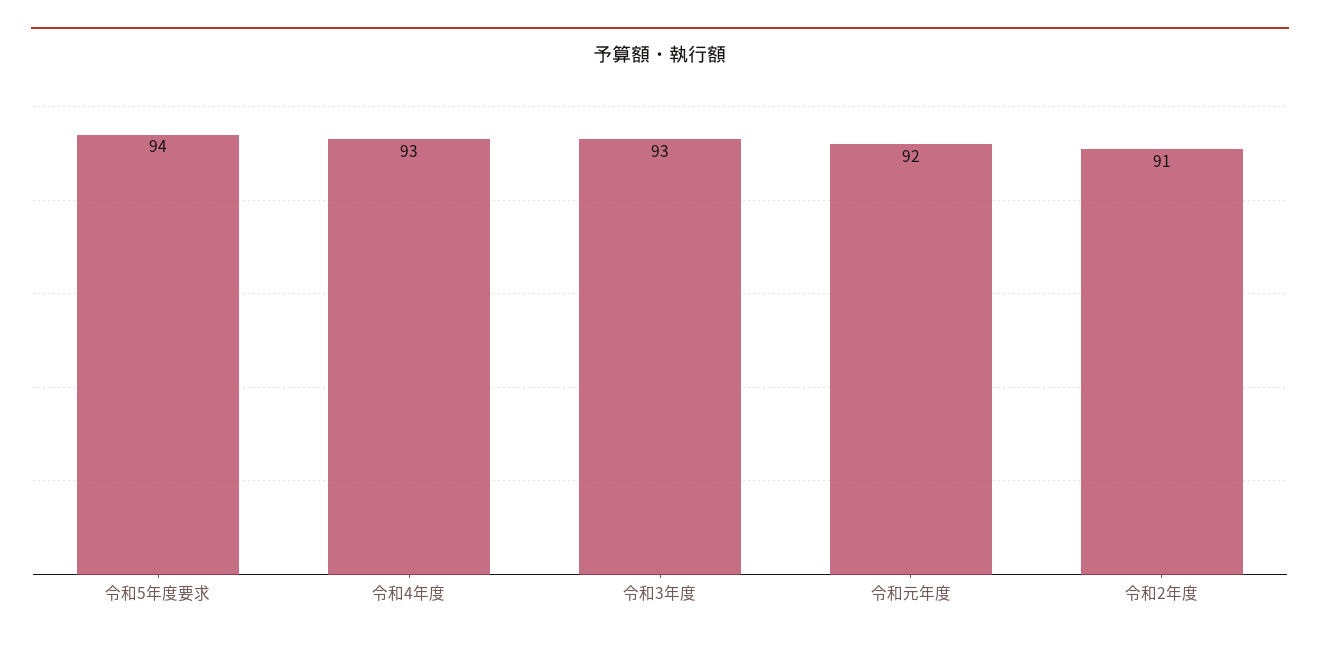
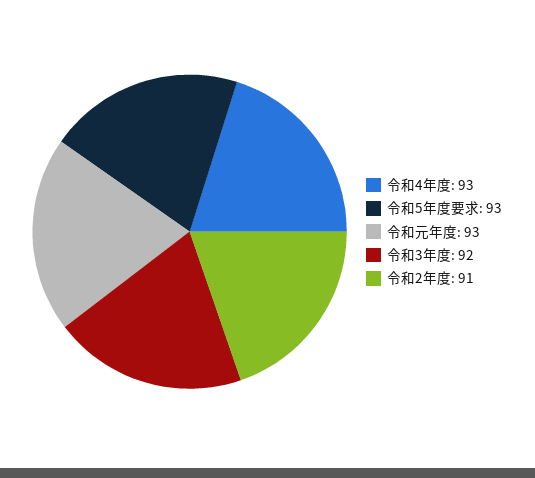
  {
-   "令和5年度要求": 94,
+   "令和5年度要求": 93,
    "令和4年度": 93,
-   "令和3年度": 93,
+   "令和3年度": 92,
-   "令和元年度": 92,
+   "令和元年度": 93,
    "令和2年度": 91
  }

